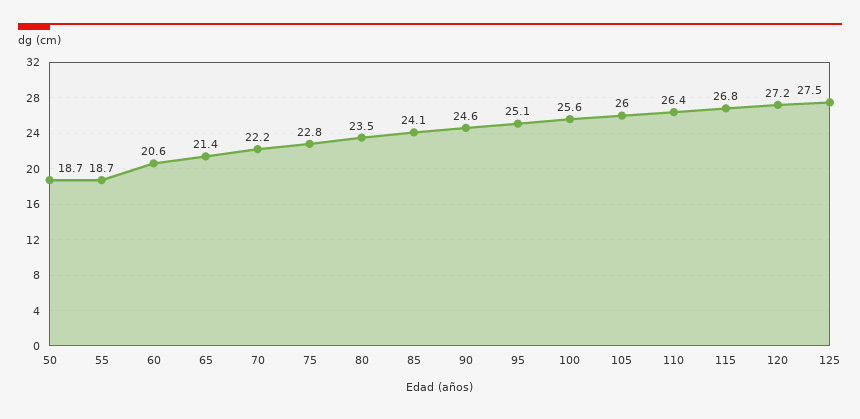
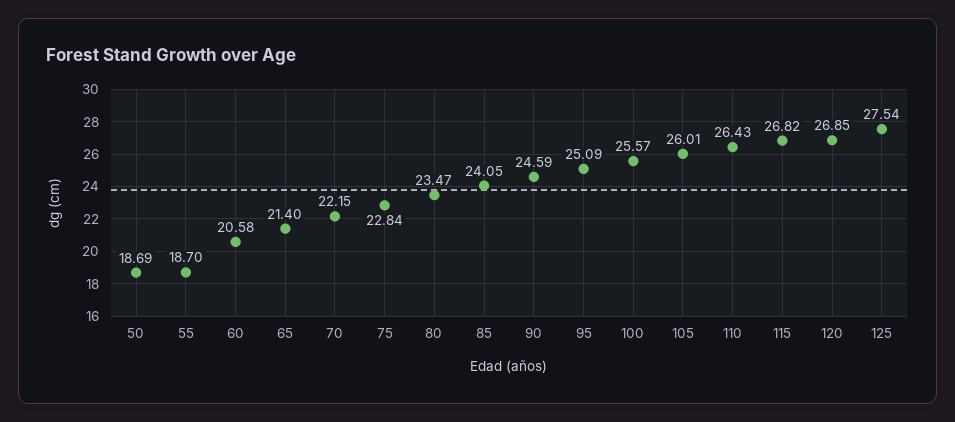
  {
    "50": 18.69,
    "55": 18.7,
    "60": 20.58,
    "65": 21.4,
    "70": 22.15,
    "75": 22.84,
    "80": 23.47,
    "85": 24.05,
    "90": 24.59,
    "95": 25.09,
    "100": 25.57,
    "105": 26.01,
    "110": 26.43,
    "115": 26.82,
-   "120": 27.2,
+   "120": 26.85,
    "125": 27.54
  }

